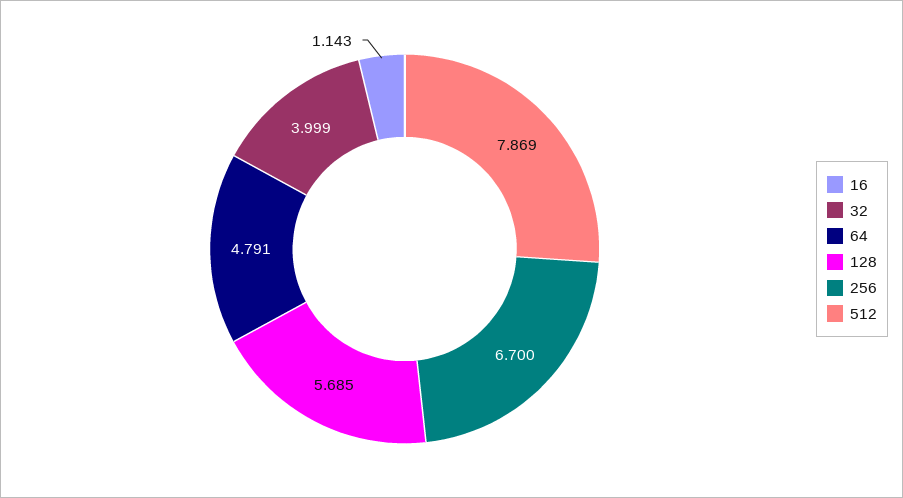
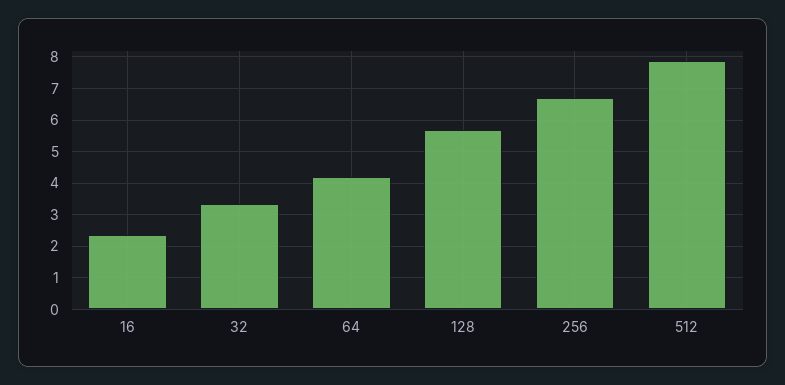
  {
-   "16": 1.143,
+   "16": 2.4,
-   "32": 3.999,
+   "32": 3.4,
-   "64": 4.791,
+   "64": 4.2,
    "128": 5.685,
    "256": 6.7,
    "512": 7.869
  }

